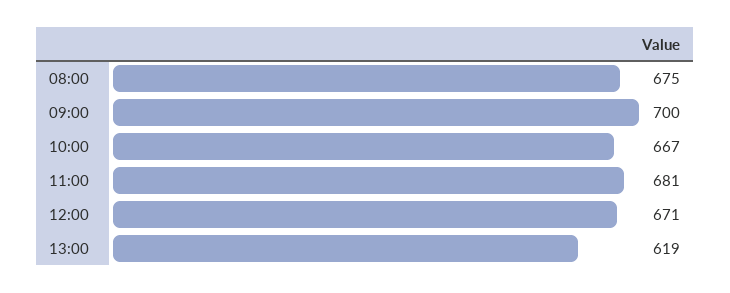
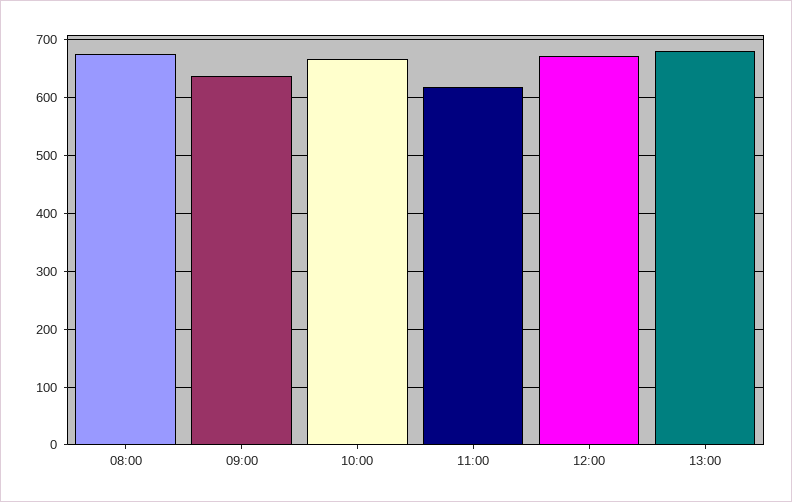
  {
    "08:00": 675,
-   "09:00": 700,
+   "09:00": 640,
    "10:00": 667,
-   "11:00": 681,
+   "11:00": 620,
    "12:00": 671,
-   "13:00": 619
+   "13:00": 680
  }

